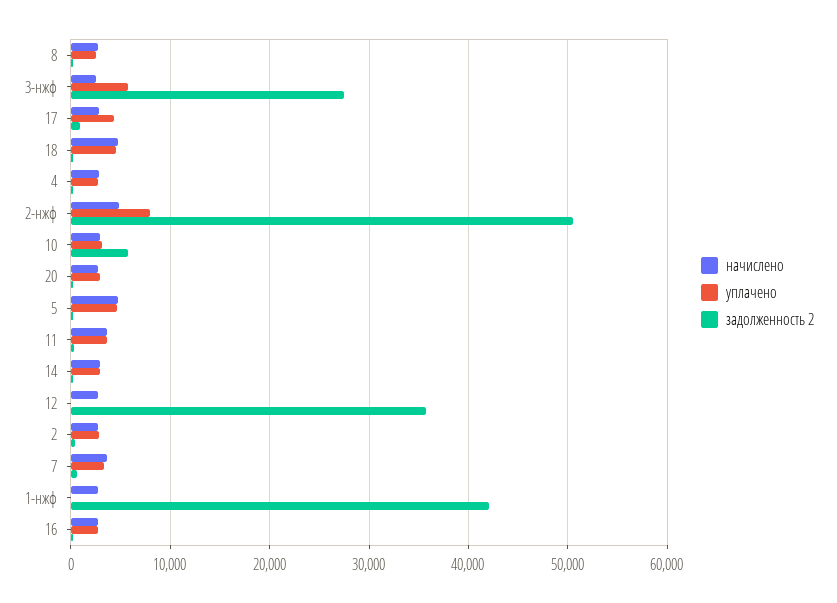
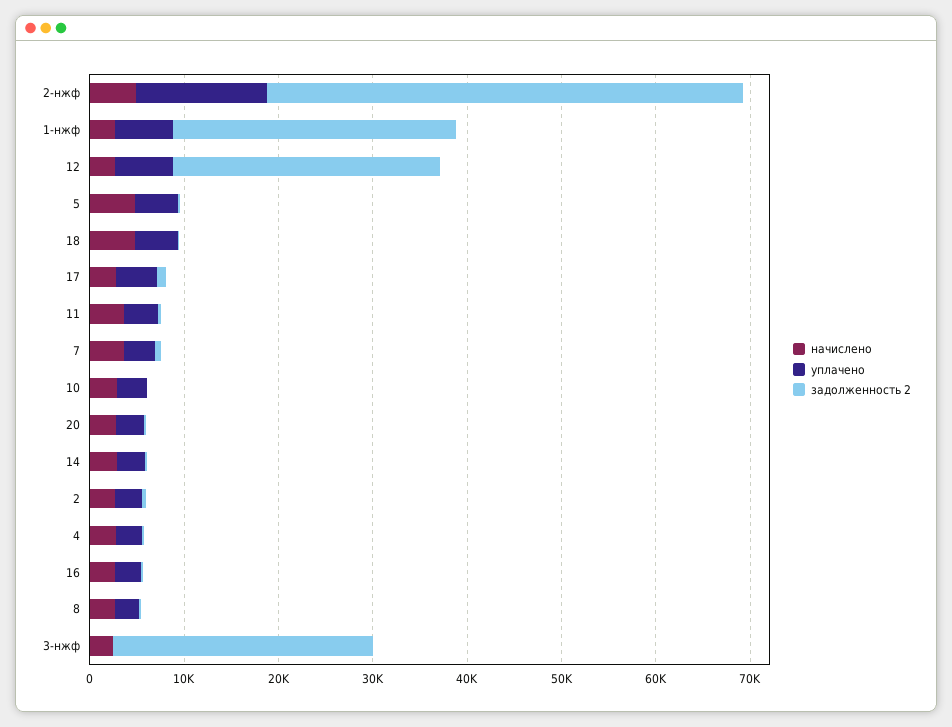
  {
    "начислено": {
      "8": 3000,
      "3-нжф": 2000,
      "17": 3000,
      "18": 5000,
      "4": 3000,
      "2-нжф": 5000,
      "10": 3000,
      "20": 3000,
      "5": 5000,
      "11": 4000,
      "14": 3000,
      "12": 3000,
      "2": 3000,
      "7": 4000,
      "1-нжф": 3000,
      "16": 3000
    },
    "уплачено": {
      "8": 2000,
-     "3-нжф": 6000,
+     "3-нжф": 0,
      "17": 4000,
      "18": 5000,
      "4": 3000,
-     "2-нжф": 8000,
+     "2-нжф": 14000,
      "10": 3000,
      "20": 3000,
      "5": 5000,
      "11": 4000,
      "14": 3000,
-     "12": 0,
+     "12": 6000,
      "2": 3000,
      "7": 3000,
-     "1-нжф": 0,
+     "1-нжф": 6000,
      "16": 3000
    },
    "задолженность 2": {
      "8": 0,
      "3-нжф": 28000,
      "17": 1000,
      "18": 0,
      "4": 0,
      "2-нжф": 51000,
-     "10": 6000,
+     "10": 0,
      "20": 0,
      "5": 0,
      "11": 0,
      "14": 0,
-     "12": 36000,
+     "12": 28000,
      "2": 0,
      "7": 1000,
-     "1-нжф": 42000,
+     "1-нжф": 30000,
      "16": 0
    }
  }

